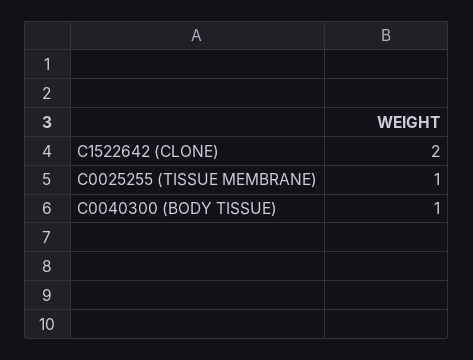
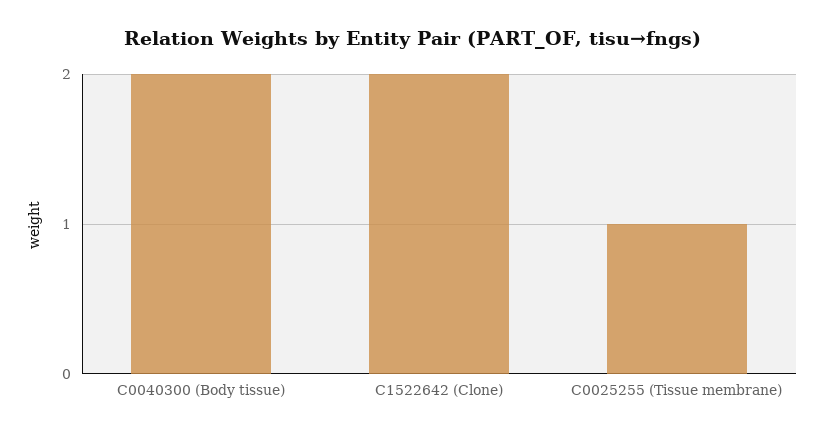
  {
    "C1522642 (CLONE)": 2,
    "C0025255 (TISSUE MEMBRANE)": 1,
-   "C0040300 (BODY TISSUE)": 1
+   "C0040300 (BODY TISSUE)": 2
  }

